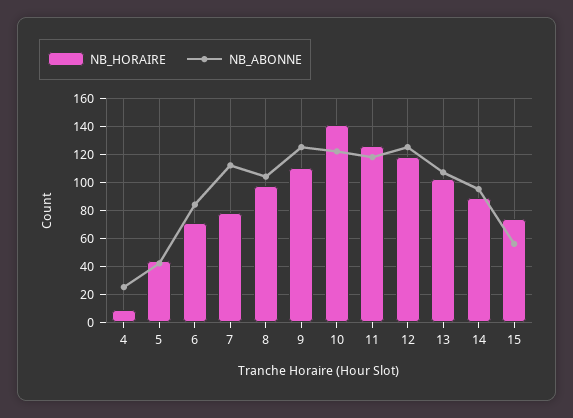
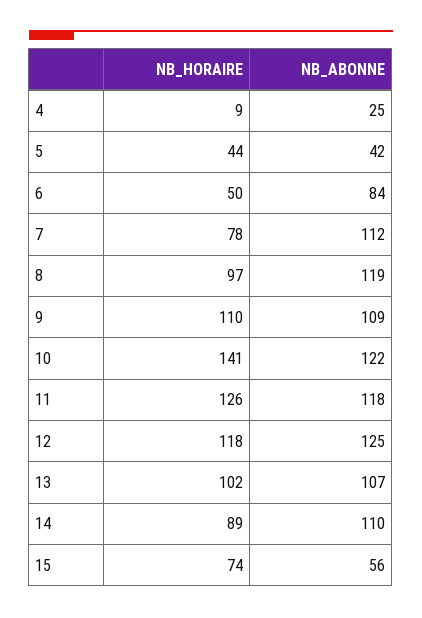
  {
    "NB_HORAIRE": {
      "4": 9,
      "5": 44,
-     "6": 70,
+     "6": 50,
      "7": 78,
      "8": 97,
      "9": 110,
      "10": 141,
      "11": 126,
      "12": 118,
      "13": 102,
      "14": 89,
      "15": 74
    },
    "NB_ABONNE": {
      "4": 25,
      "5": 42,
      "6": 84,
      "7": 112,
-     "8": 105,
+     "8": 119,
-     "9": 125,
+     "9": 109,
      "10": 122,
      "11": 118,
      "12": 125,
      "13": 107,
-     "14": 95,
+     "14": 110,
      "15": 56
    }
  }

